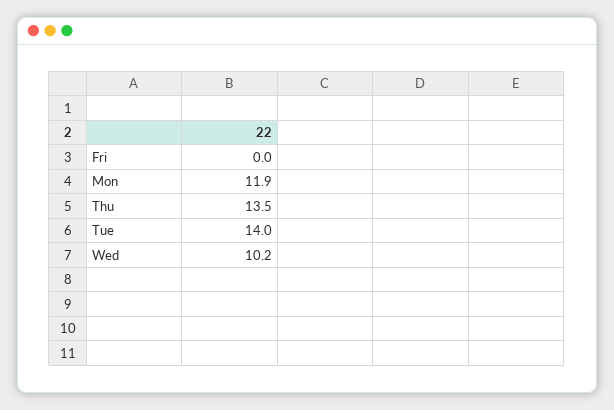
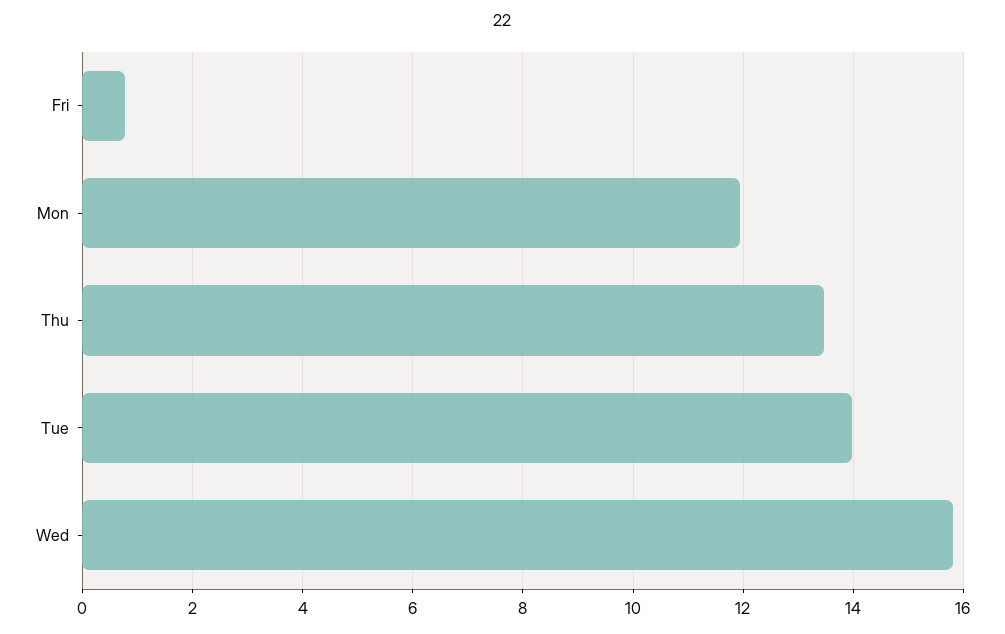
  {
-   "Fri": 0,
+   "Fri": 0.8,
    "Mon": 11.9,
    "Thu": 13.5,
    "Tue": 14,
-   "Wed": 10.2
+   "Wed": 15.8
  }

